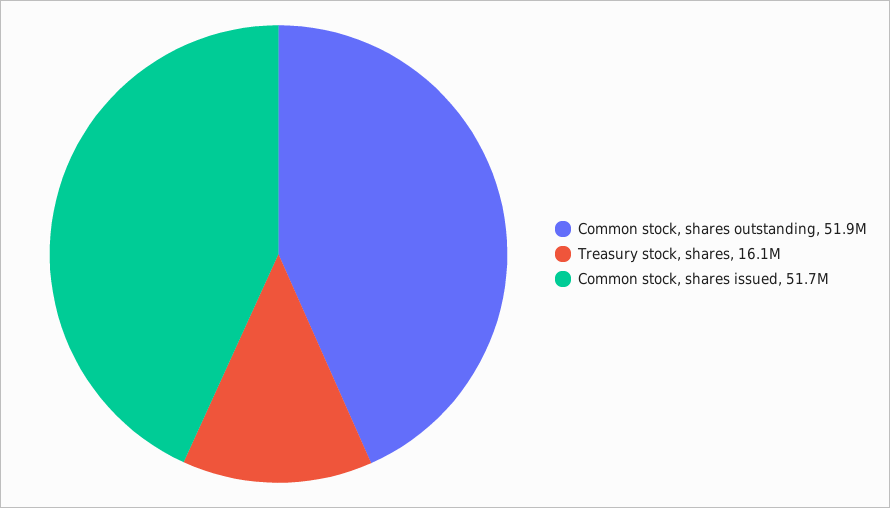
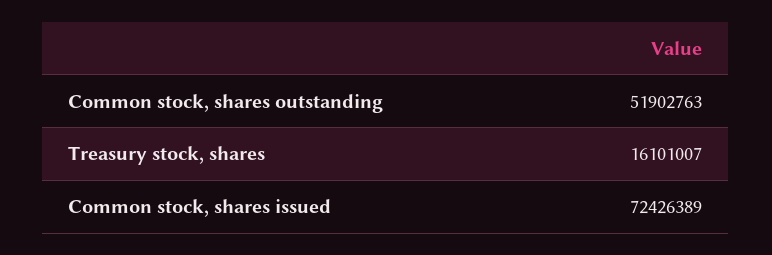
  {
    "Common stock, shares outstanding": 51902763,
    "Treasury stock, shares": 16101007,
-   "Common stock, shares issued": 51700000
+   "Common stock, shares issued": 72426389
  }

